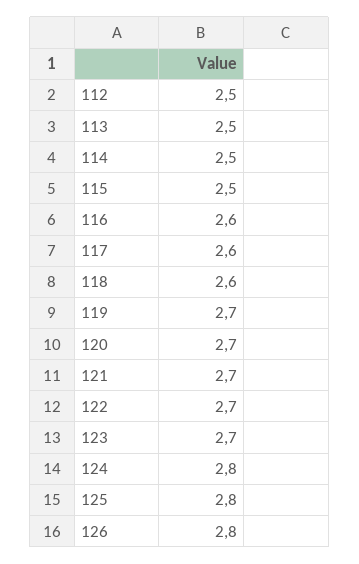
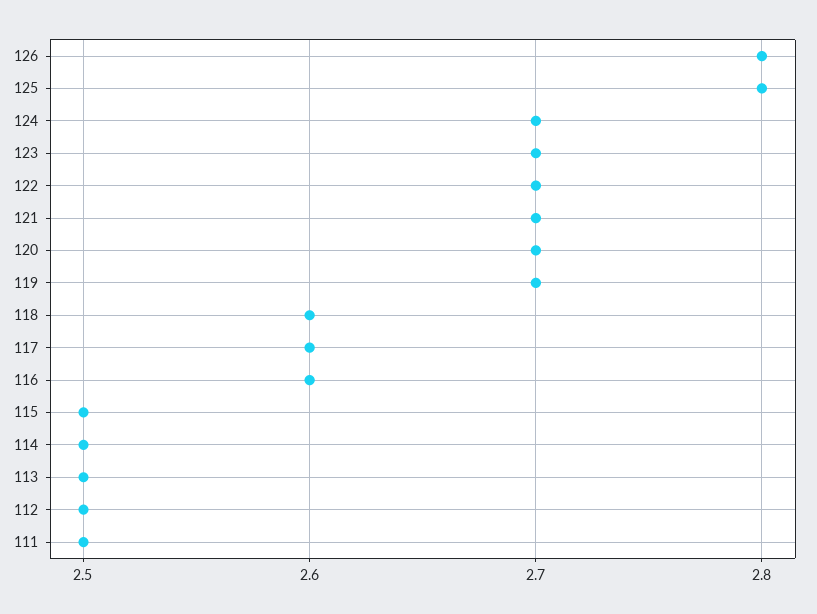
  {
    "112": 2.5,
    "113": 2.5,
    "114": 2.5,
    "115": 2.5,
    "116": 2.6,
    "117": 2.6,
    "118": 2.6,
    "119": 2.7,
    "120": 2.7,
    "121": 2.7,
    "122": 2.7,
    "123": 2.7,
-   "124": 2.8,
+   "124": 2.7,
    "125": 2.8,
-   "126": 2.8
+   "126": 2.8,
+   "111": 2.5
  }

